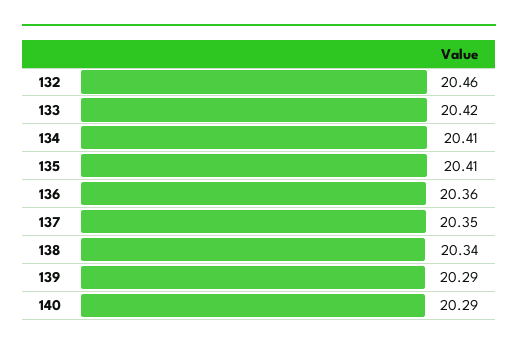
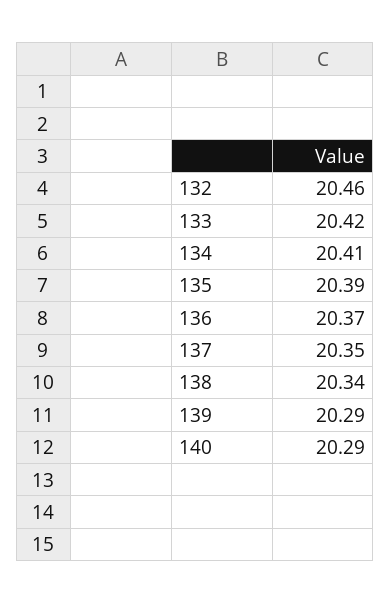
  {
    "132": 20.46,
    "133": 20.42,
    "134": 20.41,
-   "135": 20.41,
+   "135": 20.39,
-   "136": 20.36,
+   "136": 20.37,
    "137": 20.35,
    "138": 20.34,
    "139": 20.29,
    "140": 20.29
  }

